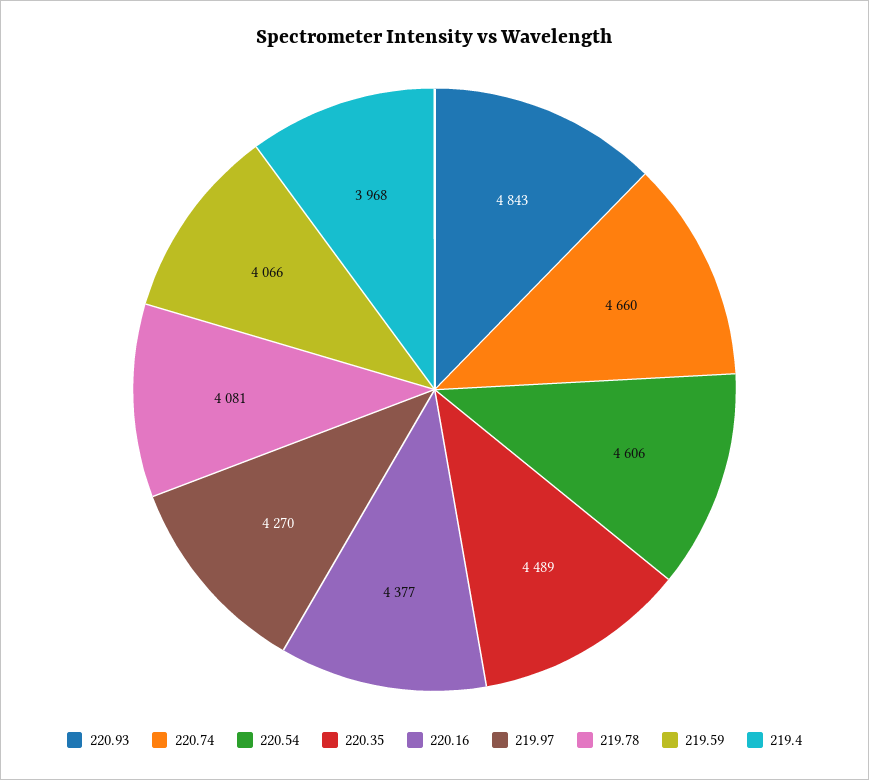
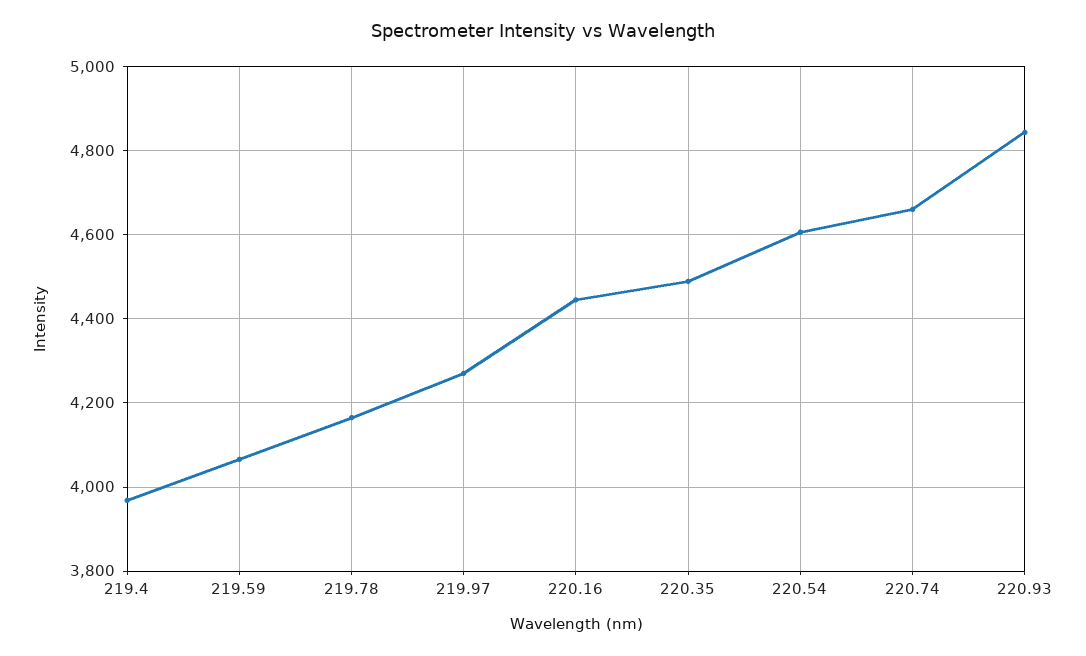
  {
    "220.93": 4843,
    "220.74": 4660,
    "220.54": 4606,
    "220.35": 4489,
-   "220.16": 4377,
+   "220.16": 4440,
    "219.97": 4270,
-   "219.78": 4081,
+   "219.78": 4160,
    "219.59": 4066,
    "219.4": 3968
  }

